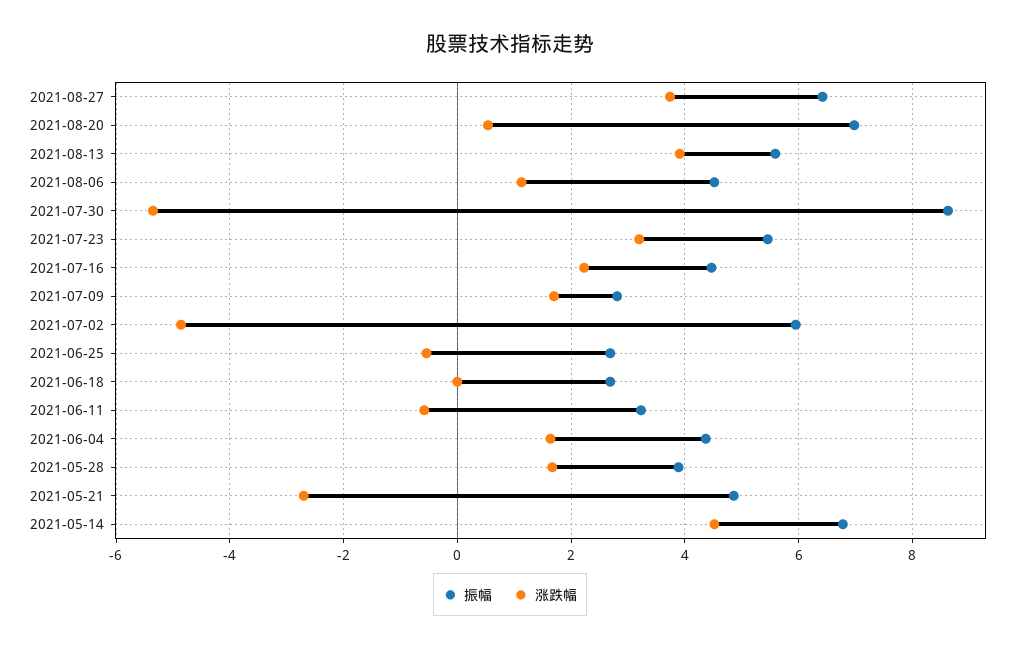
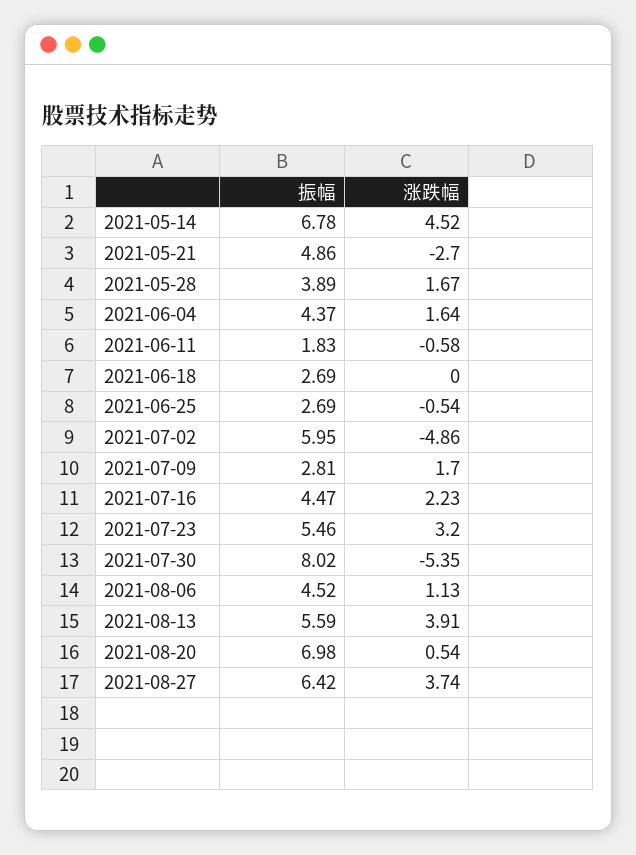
  {
    "振幅": {
      "2021-08-27": 6.42,
      "2021-08-20": 6.98,
      "2021-08-13": 5.59,
      "2021-08-06": 4.52,
-     "2021-07-30": 8.6,
+     "2021-07-30": 8.02,
      "2021-07-23": 5.46,
      "2021-07-16": 4.47,
      "2021-07-09": 2.81,
      "2021-07-02": 5.95,
      "2021-06-25": 2.69,
      "2021-06-18": 2.69,
-     "2021-06-11": 3.2,
+     "2021-06-11": 1.83,
      "2021-06-04": 4.37,
      "2021-05-28": 3.89,
      "2021-05-21": 4.86,
      "2021-05-14": 6.78
    },
    "涨跌幅": {
      "2021-08-27": 3.74,
      "2021-08-20": 0.54,
      "2021-08-13": 3.91,
      "2021-08-06": 1.13,
      "2021-07-30": -5.35,
      "2021-07-23": 3.2,
      "2021-07-16": 2.23,
      "2021-07-09": 1.7,
      "2021-07-02": -4.86,
      "2021-06-25": -0.54,
      "2021-06-18": 0,
      "2021-06-11": -0.58,
      "2021-06-04": 1.64,
      "2021-05-28": 1.67,
      "2021-05-21": -2.7,
      "2021-05-14": 4.52
    }
  }

